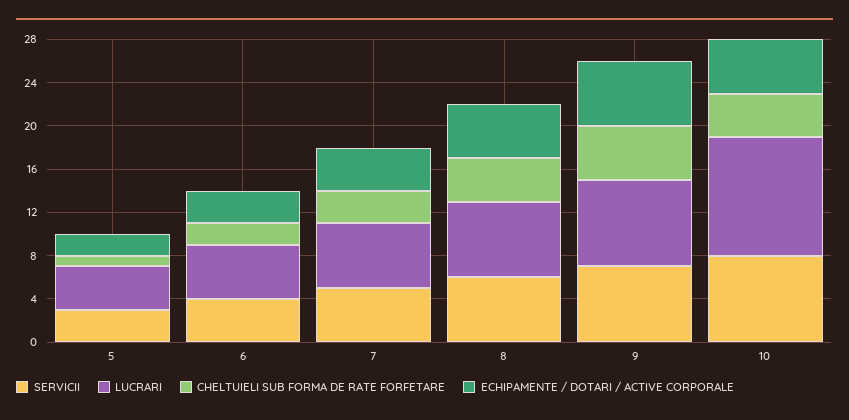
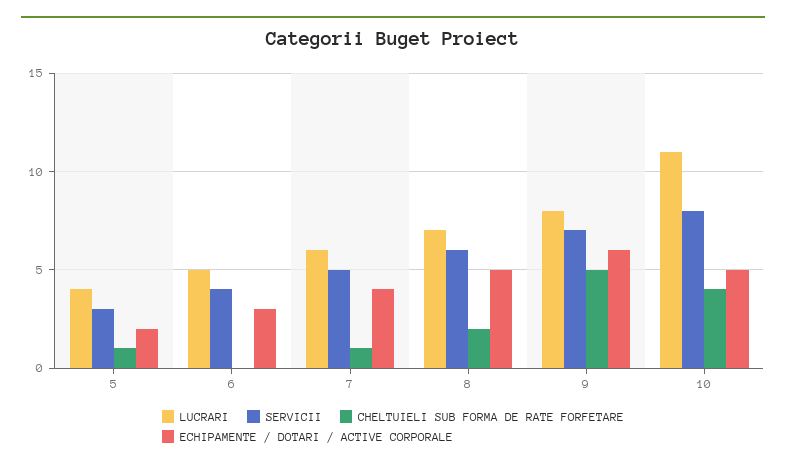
  {
    "SERVICII": {
      "5": 3,
      "6": 4,
      "7": 5,
      "8": 6,
      "9": 7,
      "10": 8
    },
    "LUCRARI": {
      "5": 4,
      "6": 5,
      "7": 6,
      "8": 7,
      "9": 8,
      "10": 11
    },
    "CHELTUIELI SUB FORMA DE RATE FORFETARE": {
      "5": 1,
-     "6": 2,
+     "6": 0,
-     "7": 3,
+     "7": 1,
-     "8": 4,
+     "8": 2,
      "9": 5,
      "10": 4
    },
    "ECHIPAMENTE / DOTARI / ACTIVE CORPORALE": {
      "5": 2,
      "6": 3,
      "7": 4,
      "8": 5,
      "9": 6,
      "10": 5
    }
  }

